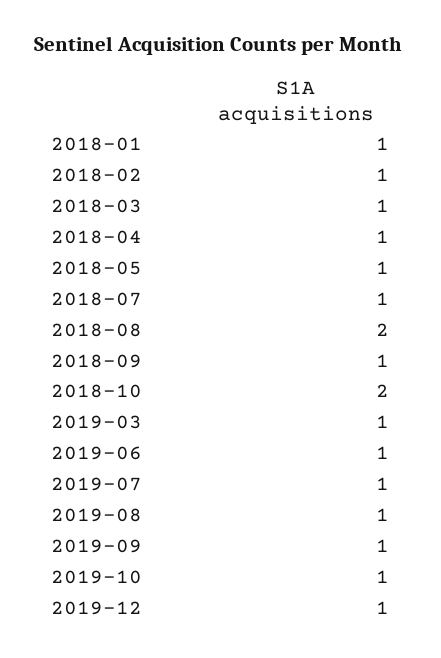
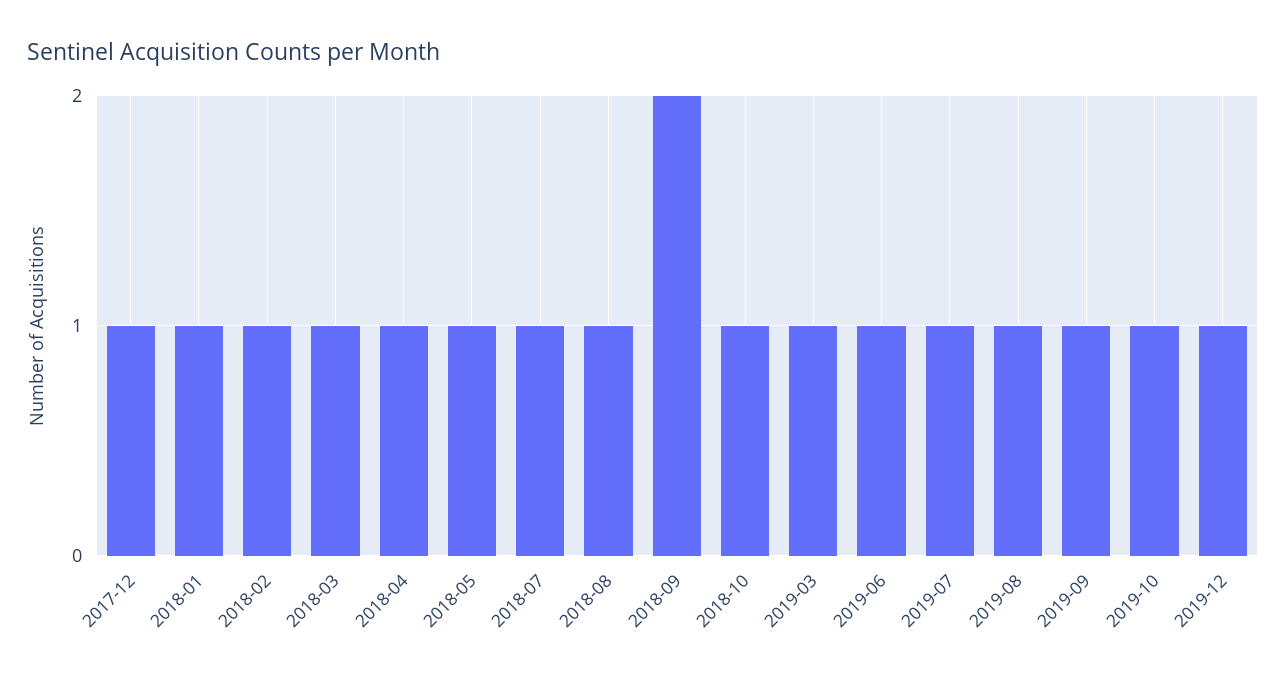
  {
    "2018-01": 1,
    "2018-02": 1,
    "2018-03": 1,
    "2018-04": 1,
    "2018-05": 1,
    "2018-07": 1,
-   "2018-08": 2,
+   "2018-08": 1,
-   "2018-09": 1,
+   "2018-09": 2,
-   "2018-10": 2,
+   "2018-10": 1,
    "2019-03": 1,
    "2019-06": 1,
    "2019-07": 1,
    "2019-08": 1,
    "2019-09": 1,
    "2019-10": 1,
-   "2019-12": 1
+   "2019-12": 1,
+   "2017-12": 1
  }

